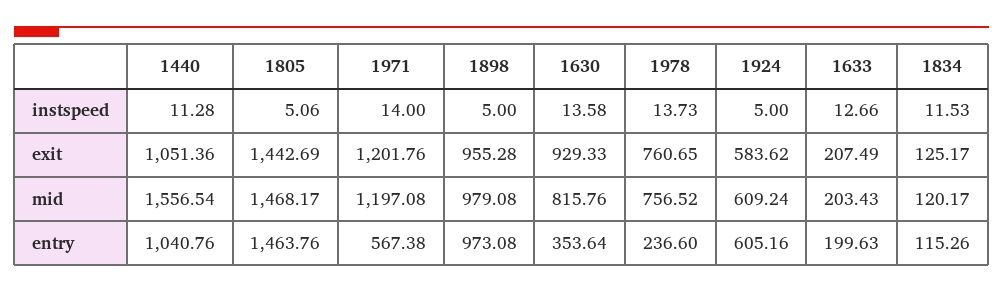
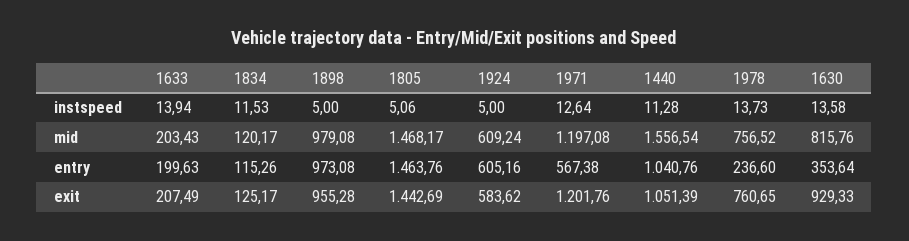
  {
    "1440": {
      "instspeed": 11.28,
-     "exit": 1051.36,
+     "exit": 1051.39,
      "mid": 1556.54,
      "entry": 1040.76
    },
    "1805": {
      "instspeed": 5.06,
      "exit": 1442.69,
      "mid": 1468.17,
      "entry": 1463.76
    },
    "1971": {
-     "instspeed": 14,
+     "instspeed": 12.64,
      "exit": 1201.76,
      "mid": 1197.08,
      "entry": 567.38
    },
    "1898": {
      "instspeed": 5,
      "exit": 955.28,
      "mid": 979.08,
      "entry": 973.08
    },
    "1630": {
      "instspeed": 13.58,
      "exit": 929.33,
      "mid": 815.76,
      "entry": 353.64
    },
    "1978": {
      "instspeed": 13.73,
      "exit": 760.65,
      "mid": 756.52,
      "entry": 236.6
    },
    "1924": {
      "instspeed": 5,
      "exit": 583.62,
      "mid": 609.24,
      "entry": 605.16
    },
    "1633": {
-     "instspeed": 12.66,
+     "instspeed": 13.94,
      "exit": 207.49,
      "mid": 203.43,
      "entry": 199.63
    },
    "1834": {
      "instspeed": 11.53,
      "exit": 125.17,
      "mid": 120.17,
      "entry": 115.26
    }
  }

